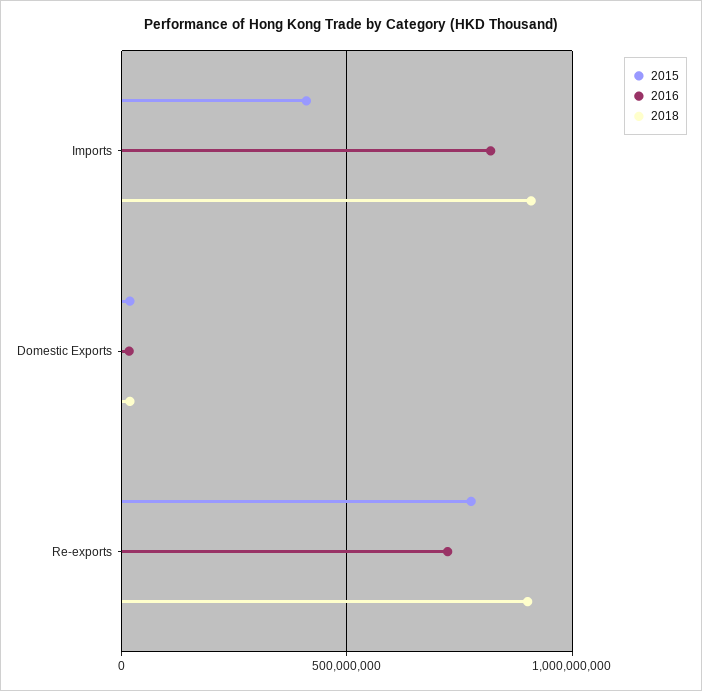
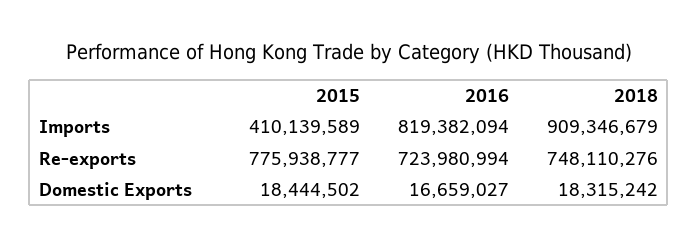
  {
    "2015": {
      "Imports": 410139589,
      "Domestic Exports": 18444502,
      "Re-exports": 775938777
    },
    "2016": {
      "Imports": 819382094,
      "Domestic Exports": 16659027,
      "Re-exports": 723980994
    },
    "2018": {
      "Imports": 909346679,
      "Domestic Exports": 18315242,
-     "Re-exports": 900000000
+     "Re-exports": 748110276
    }
  }

